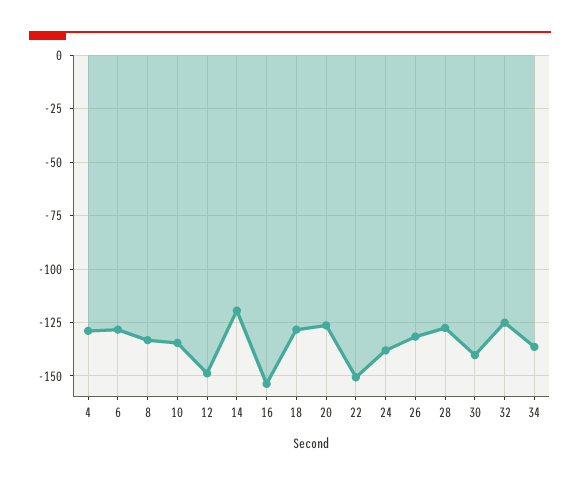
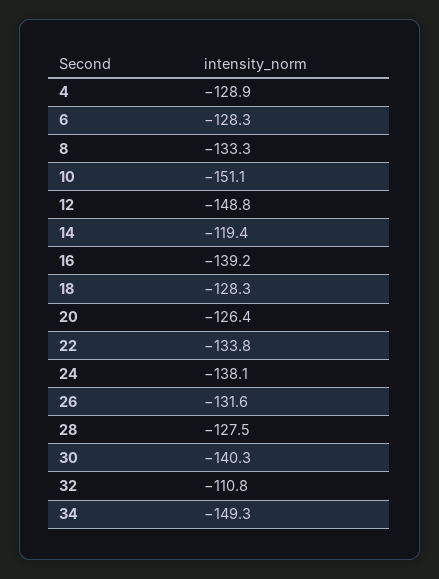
  {
    "4": -128.9,
    "6": -128.3,
    "8": -133.3,
-   "10": -135,
+   "10": -151.1,
    "12": -148.8,
    "14": -119.4,
-   "16": -155,
+   "16": -139.2,
    "18": -128.3,
    "20": -126.4,
-   "22": -150,
+   "22": -133.8,
    "24": -138.1,
    "26": -131.6,
    "28": -127.5,
    "30": -140.3,
-   "32": -125,
+   "32": -110.8,
-   "34": -135
+   "34": -149.3
  }

